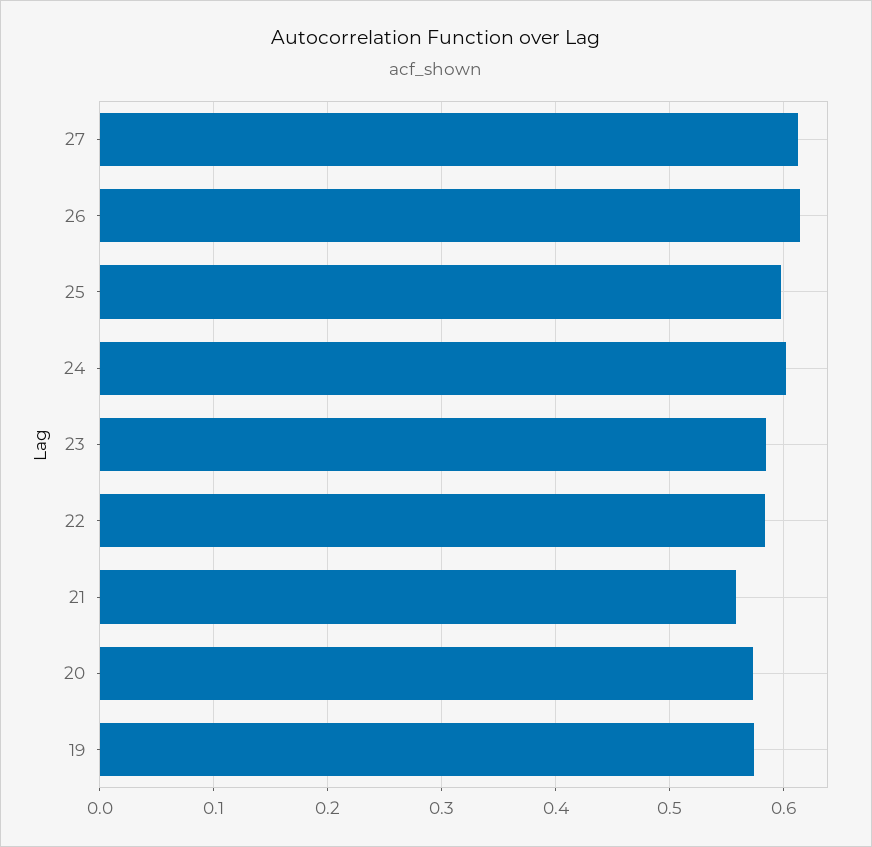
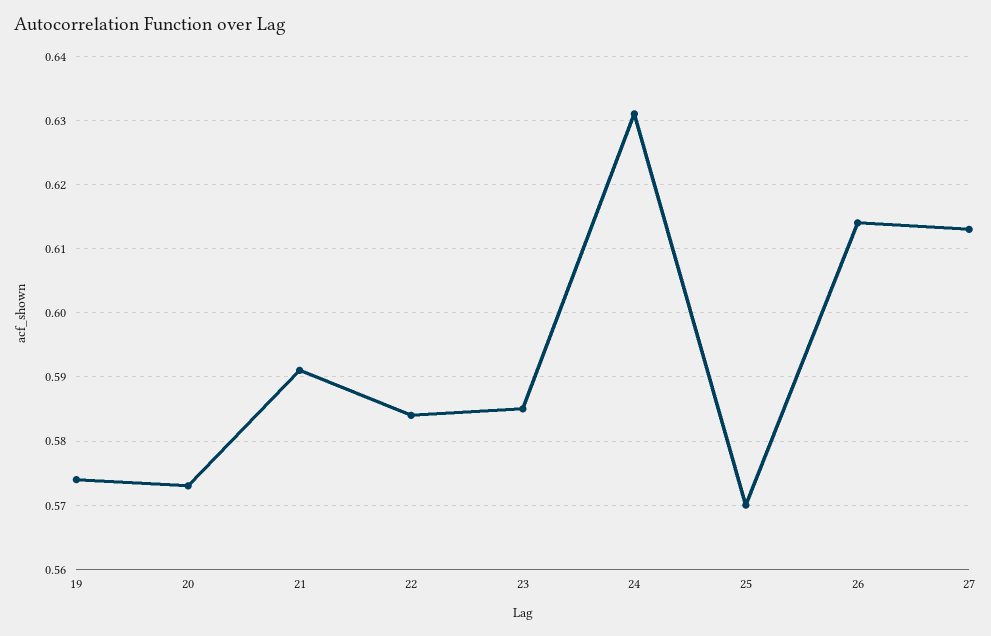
  {
    "27": 0.613,
    "26": 0.614,
-   "25": 0.6,
+   "25": 0.57,
-   "24": 0.6,
+   "24": 0.631,
    "23": 0.585,
    "22": 0.584,
-   "21": 0.56,
+   "21": 0.591,
    "20": 0.573,
    "19": 0.574
  }

